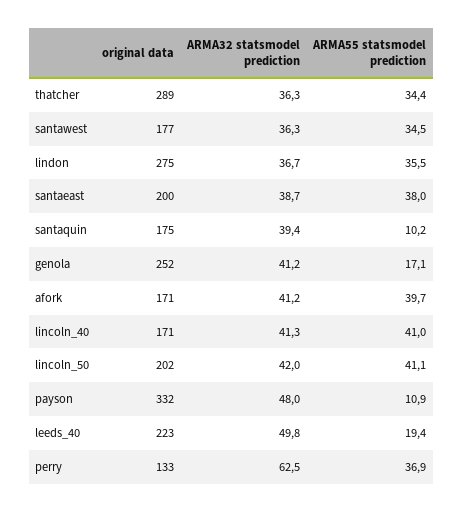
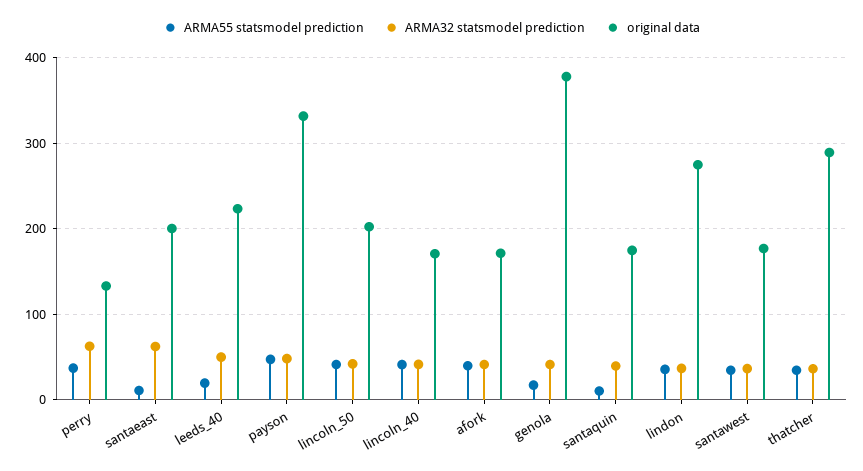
  {
    "original data": {
      "thatcher": 289,
      "santawest": 177,
      "lindon": 275,
      "santaeast": 200,
      "santaquin": 175,
-     "genola": 252,
+     "genola": 380,
      "afork": 171,
      "lincoln_40": 171,
      "lincoln_50": 202,
      "payson": 332,
      "leeds_40": 223,
      "perry": 133
    },
    "ARMA32 statsmodel prediction": {
      "thatcher": 36.3,
      "santawest": 36.3,
      "lindon": 36.7,
-     "santaeast": 38.7,
+     "santaeast": 60,
      "santaquin": 39.4,
      "genola": 41.2,
      "afork": 41.2,
      "lincoln_40": 41.3,
      "lincoln_50": 42,
      "payson": 48,
      "leeds_40": 49.8,
      "perry": 62.5
    },
    "ARMA55 statsmodel prediction": {
      "thatcher": 34.4,
      "santawest": 34.5,
      "lindon": 35.5,
-     "santaeast": 38,
+     "santaeast": 10,
      "santaquin": 10.2,
      "genola": 17.1,
      "afork": 39.7,
      "lincoln_40": 41,
      "lincoln_50": 41.1,
-     "payson": 10.9,
+     "payson": 50,
      "leeds_40": 19.4,
      "perry": 36.9
    }
  }

